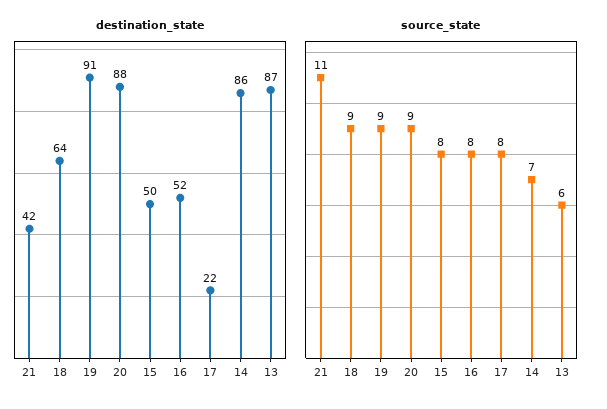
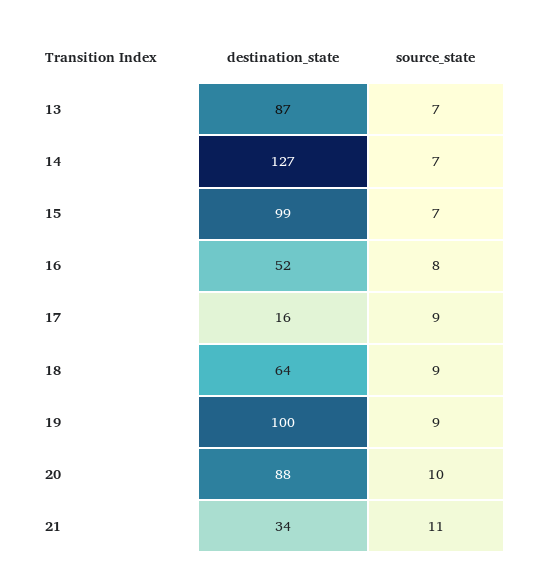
  {
    "destination_state": {
-     "21": 42,
+     "21": 34,
      "18": 64,
-     "19": 91,
+     "19": 100,
      "20": 88,
-     "15": 50,
+     "15": 99,
      "16": 52,
-     "17": 22,
+     "17": 16,
-     "14": 86,
+     "14": 127,
      "13": 87
    },
    "source_state": {
      "21": 11,
      "18": 9,
      "19": 9,
-     "20": 9,
+     "20": 10,
-     "15": 8,
+     "15": 7,
      "16": 8,
-     "17": 8,
+     "17": 9,
      "14": 7,
-     "13": 6
+     "13": 7
    }
  }

